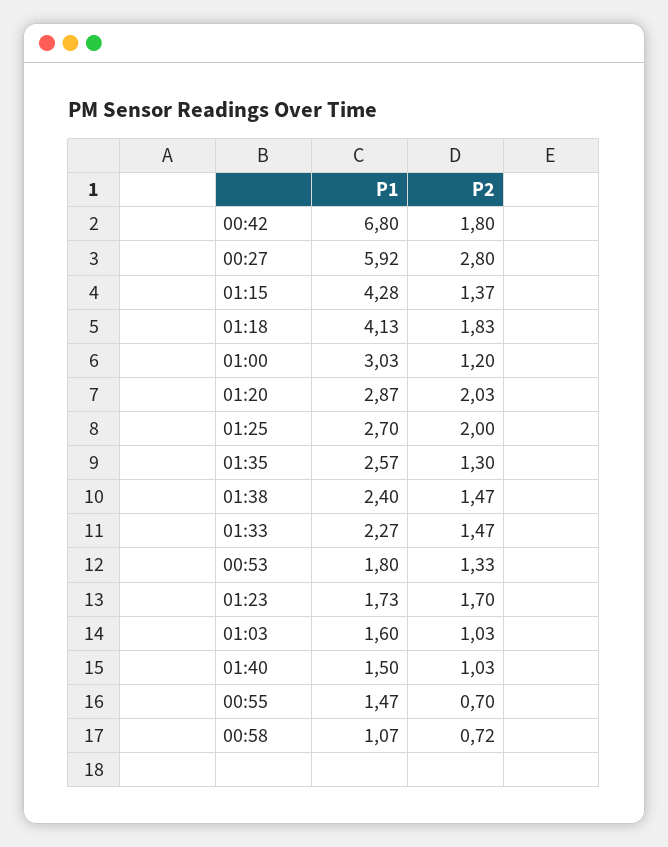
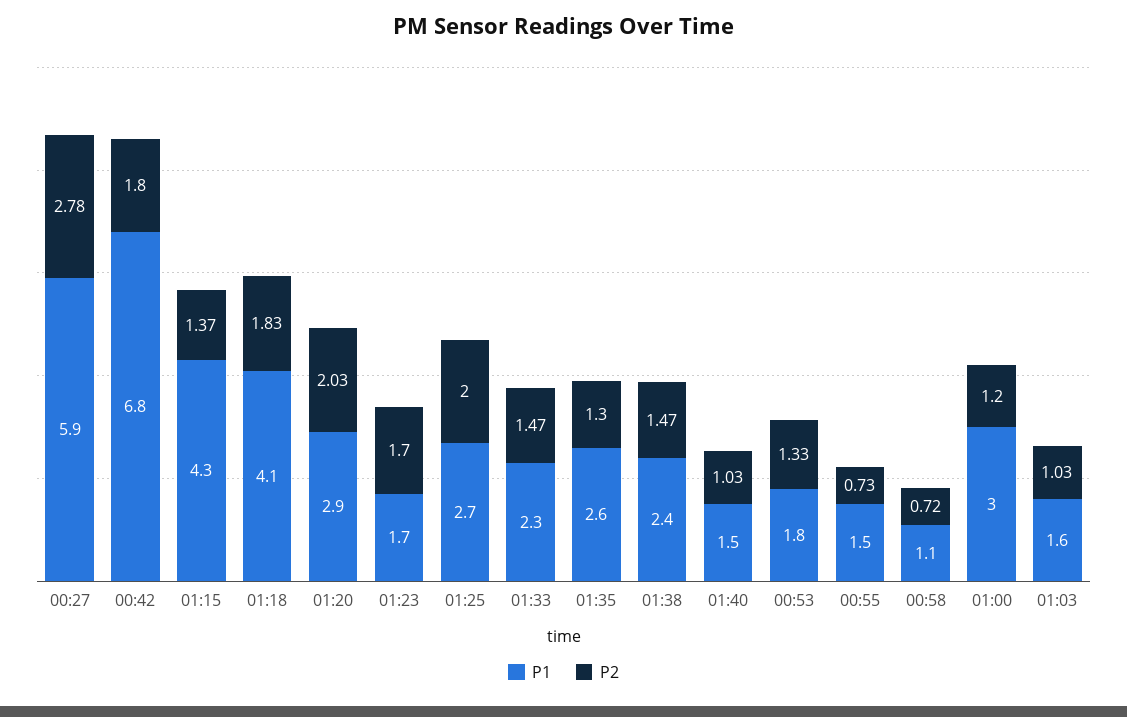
  {
    "P1": {
      "00:42": 6.8,
      "00:27": 5.92,
      "01:15": 4.28,
      "01:18": 4.13,
      "01:00": 3.03,
      "01:20": 2.87,
      "01:25": 2.7,
      "01:35": 2.57,
      "01:38": 2.4,
      "01:33": 2.27,
      "00:53": 1.8,
      "01:23": 1.73,
      "01:03": 1.6,
      "01:40": 1.5,
      "00:55": 1.47,
      "00:58": 1.07
    },
    "P2": {
      "00:42": 1.8,
-     "00:27": 2.8,
+     "00:27": 2.78,
      "01:15": 1.37,
      "01:18": 1.83,
      "01:00": 1.2,
      "01:20": 2.03,
      "01:25": 2,
      "01:35": 1.3,
      "01:38": 1.47,
      "01:33": 1.47,
      "00:53": 1.33,
      "01:23": 1.7,
      "01:03": 1.03,
      "01:40": 1.03,
-     "00:55": 0.7,
+     "00:55": 0.73,
      "00:58": 0.72
    }
  }

